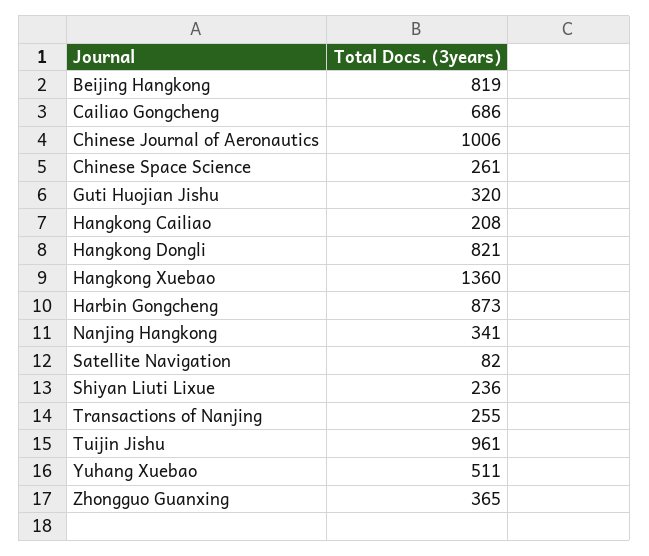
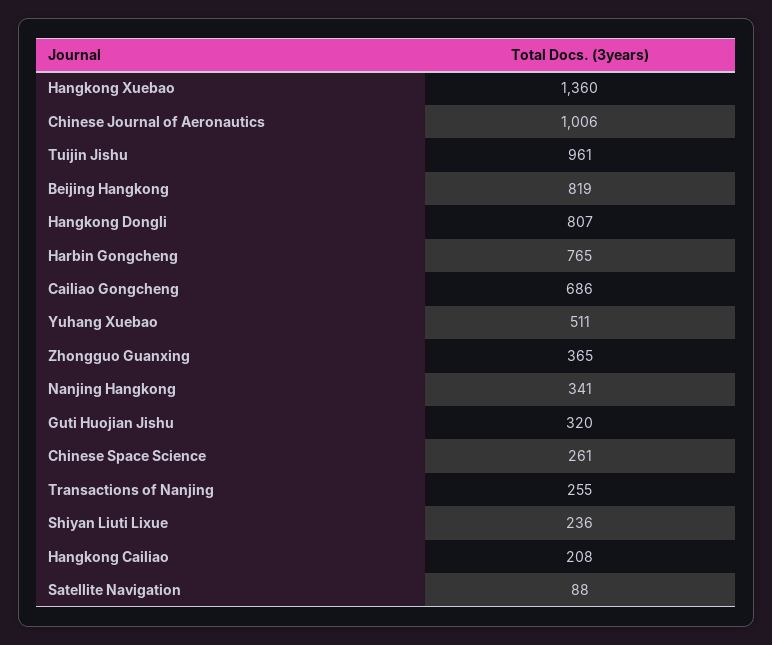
  {
    "Beijing Hangkong": 819,
    "Cailiao Gongcheng": 686,
    "Chinese Journal of Aeronautics": 1006,
    "Chinese Space Science": 261,
    "Guti Huojian Jishu": 320,
    "Hangkong Cailiao": 208,
-   "Hangkong Dongli": 821,
+   "Hangkong Dongli": 807,
    "Hangkong Xuebao": 1360,
-   "Harbin Gongcheng": 873,
+   "Harbin Gongcheng": 765,
    "Nanjing Hangkong": 341,
-   "Satellite Navigation": 82,
+   "Satellite Navigation": 88,
    "Shiyan Liuti Lixue": 236,
    "Transactions of Nanjing": 255,
    "Tuijin Jishu": 961,
    "Yuhang Xuebao": 511,
    "Zhongguo Guanxing": 365
  }

